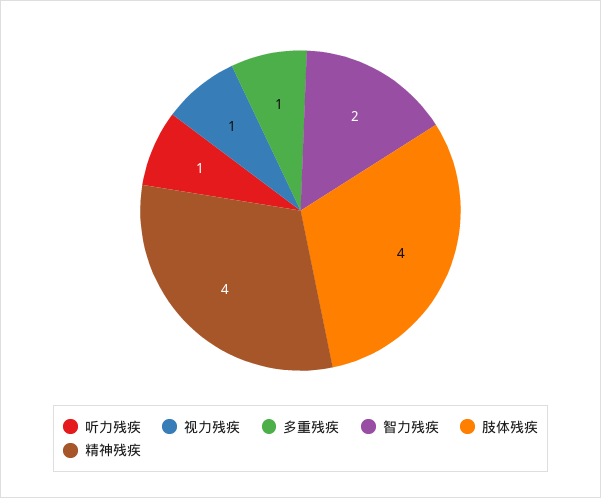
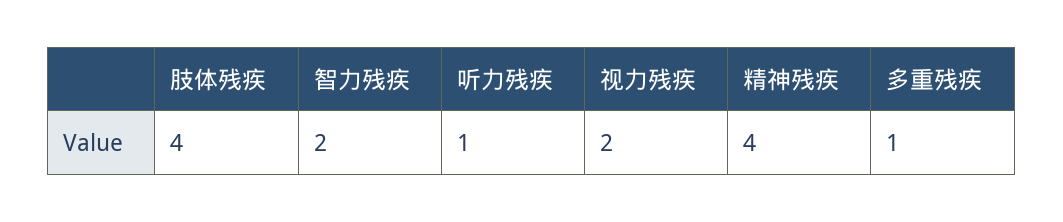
  {
    "听力残疾": 1,
-   "视力残疾": 1,
+   "视力残疾": 2,
    "多重残疾": 1,
    "智力残疾": 2,
    "肢体残疾": 4,
    "精神残疾": 4
  }

